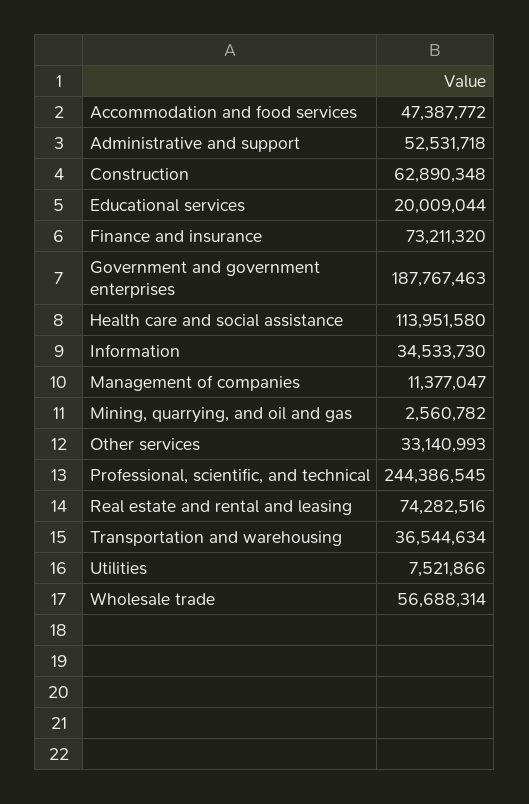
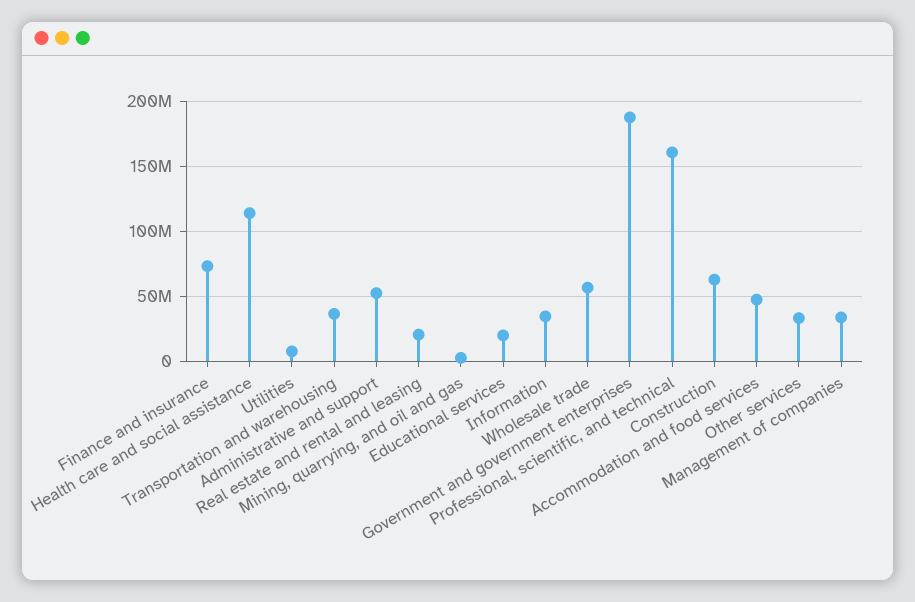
  {
    "Accommodation and food services": 47387772,
    "Administrative and support": 52531718,
    "Construction": 62890348,
    "Educational services": 20009044,
    "Finance and insurance": 73211320,
    "Government and government enterprises": 187767463,
    "Health care and social assistance": 113951580,
    "Information": 34533730,
-   "Management of companies": 11377047,
+   "Management of companies": 35000000,
    "Mining, quarrying, and oil and gas": 2560782,
    "Other services": 33140993,
-   "Professional, scientific, and technical": 244386545,
+   "Professional, scientific, and technical": 160000000,
-   "Real estate and rental and leasing": 74282516,
+   "Real estate and rental and leasing": 20000000,
    "Transportation and warehousing": 36544634,
    "Utilities": 7521866,
    "Wholesale trade": 56688314
  }

